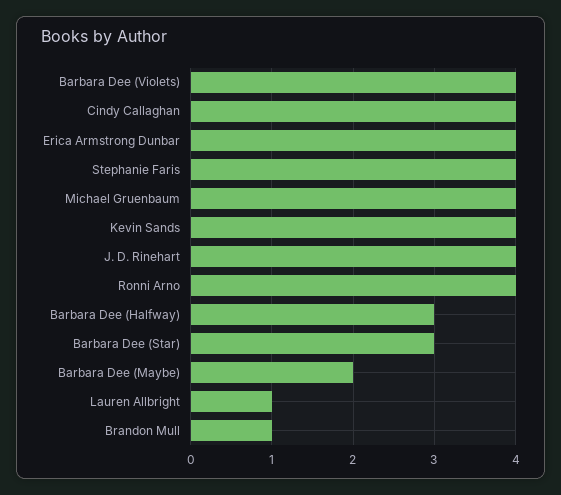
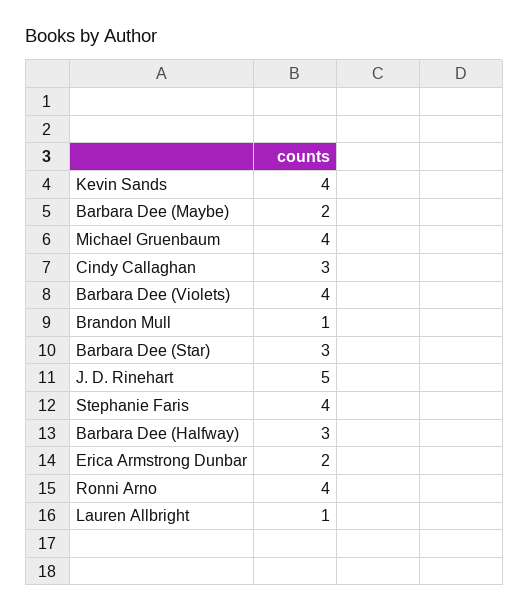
  {
    "Barbara Dee (Violets)": 4,
-   "Cindy Callaghan": 4,
+   "Cindy Callaghan": 3,
-   "Erica Armstrong Dunbar": 4,
+   "Erica Armstrong Dunbar": 2,
    "Stephanie Faris": 4,
    "Michael Gruenbaum": 4,
    "Kevin Sands": 4,
-   "J. D. Rinehart": 4,
+   "J. D. Rinehart": 5,
    "Ronni Arno": 4,
    "Barbara Dee (Halfway)": 3,
    "Barbara Dee (Star)": 3,
    "Barbara Dee (Maybe)": 2,
    "Lauren Allbright": 1,
    "Brandon Mull": 1
  }

